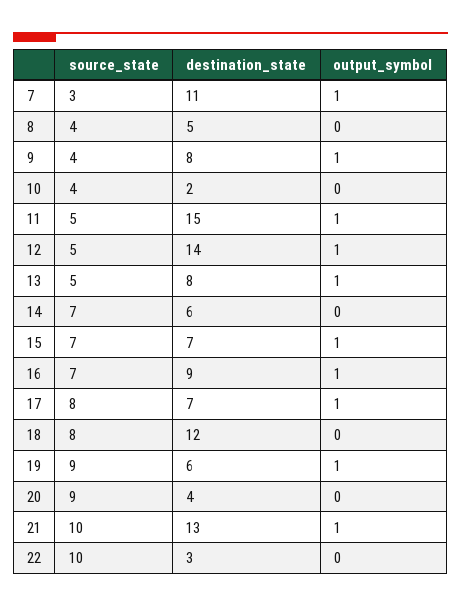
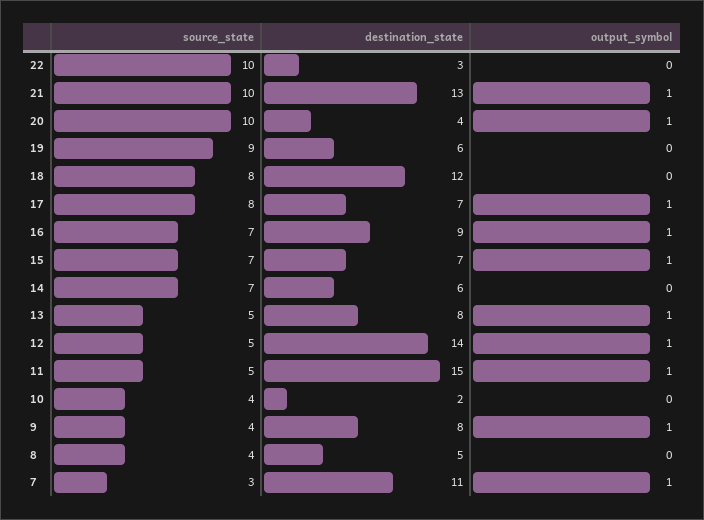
  {
    "source_state": {
      "7": 3,
      "8": 4,
      "9": 4,
      "10": 4,
      "11": 5,
      "12": 5,
      "13": 5,
      "14": 7,
      "15": 7,
      "16": 7,
      "17": 8,
      "18": 8,
      "19": 9,
-     "20": 9,
+     "20": 10,
      "21": 10,
      "22": 10
    },
    "destination_state": {
      "7": 11,
      "8": 5,
      "9": 8,
      "10": 2,
      "11": 15,
      "12": 14,
      "13": 8,
      "14": 6,
      "15": 7,
      "16": 9,
      "17": 7,
      "18": 12,
      "19": 6,
      "20": 4,
      "21": 13,
      "22": 3
    },
    "output_symbol": {
      "7": 1,
      "8": 0,
      "9": 1,
      "10": 0,
      "11": 1,
      "12": 1,
      "13": 1,
      "14": 0,
      "15": 1,
      "16": 1,
      "17": 1,
      "18": 0,
-     "19": 1,
+     "19": 0,
-     "20": 0,
+     "20": 1,
      "21": 1,
      "22": 0
    }
  }

